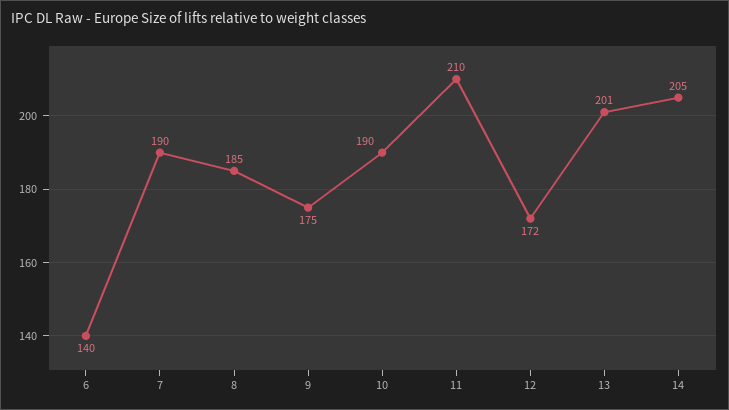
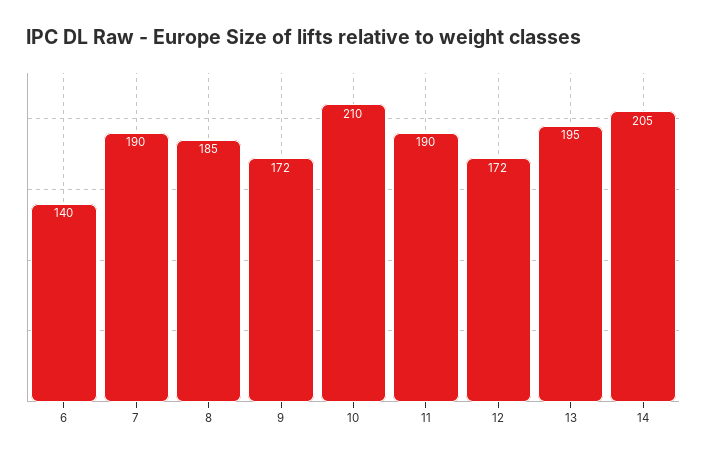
  {
    "6": 140,
    "7": 190,
    "8": 185,
-   "9": 175,
+   "9": 172,
-   "10": 190,
+   "10": 210,
-   "11": 210,
+   "11": 190,
    "12": 172,
-   "13": 201,
+   "13": 195,
    "14": 205
  }

